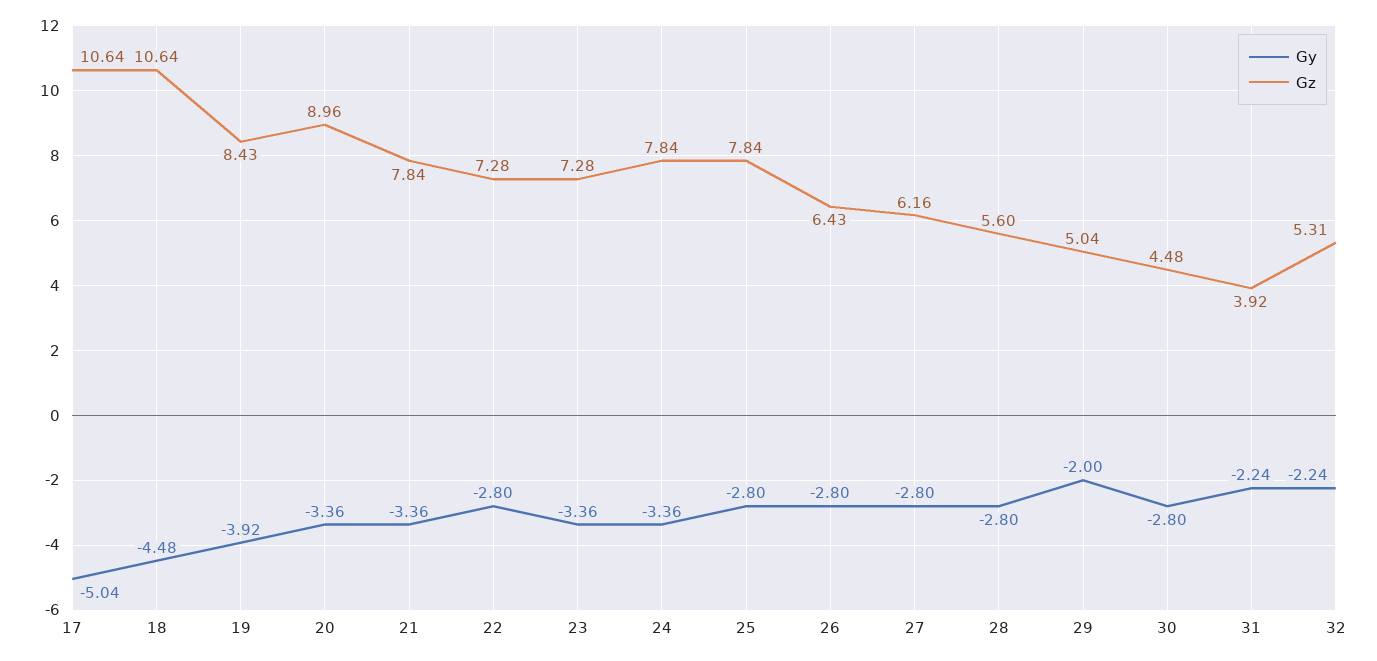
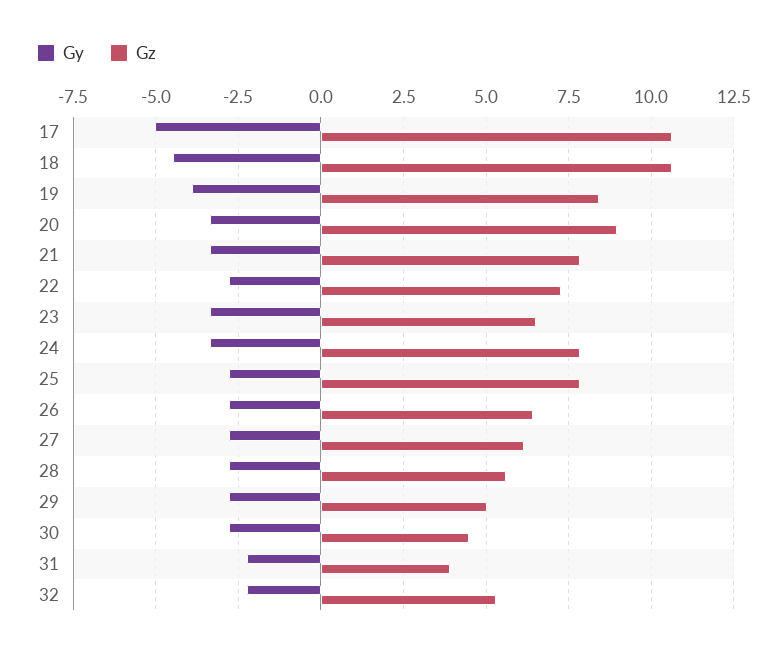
  {
    "Gy": {
      "17": -5.04,
      "18": -4.48,
      "19": -3.92,
      "20": -3.36,
      "21": -3.36,
      "22": -2.8,
      "23": -3.36,
      "24": -3.36,
      "25": -2.8,
      "26": -2.8,
      "27": -2.8,
      "28": -2.8,
-     "29": -2,
+     "29": -2.75,
      "30": -2.8,
      "31": -2.24,
      "32": -2.24
    },
    "Gz": {
      "17": 10.64,
      "18": 10.64,
      "19": 8.43,
      "20": 8.96,
      "21": 7.84,
      "22": 7.28,
-     "23": 7.28,
+     "23": 6.5,
      "24": 7.84,
      "25": 7.84,
      "26": 6.43,
      "27": 6.16,
      "28": 5.6,
      "29": 5.04,
      "30": 4.48,
      "31": 3.92,
      "32": 5.31
    }
  }

